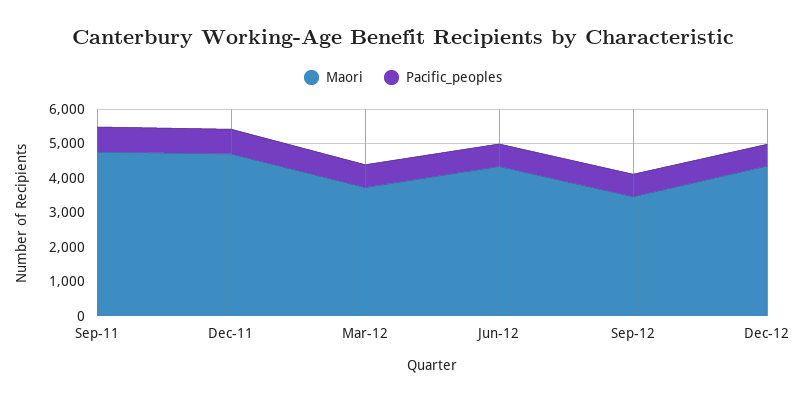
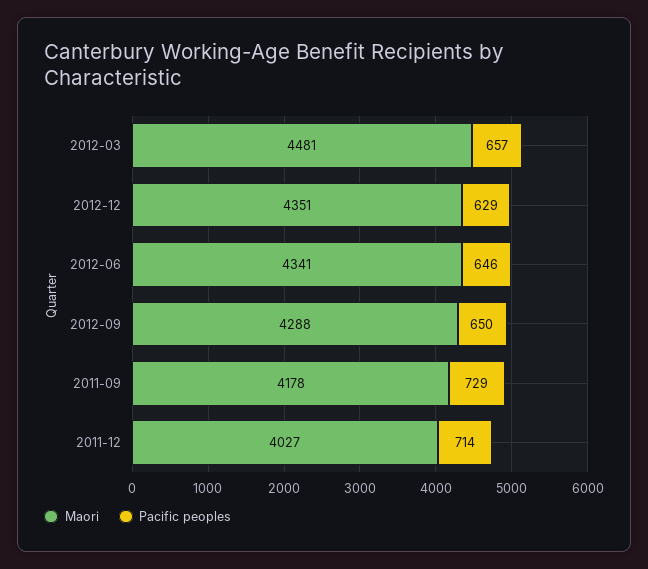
  {
    "Maori": {
-     "Sep-11": 4750,
+     "Sep-11": 4178,
-     "Dec-11": 4750,
+     "Dec-11": 4027,
-     "Mar-12": 3750,
+     "Mar-12": 4481,
      "Jun-12": 4341,
-     "Sep-12": 3500,
+     "Sep-12": 4288,
      "Dec-12": 4351
    },
    "Pacific_peoples": {
      "Sep-11": 729,
      "Dec-11": 714,
      "Mar-12": 657,
      "Jun-12": 646,
      "Sep-12": 650,
      "Dec-12": 629
    }
  }

